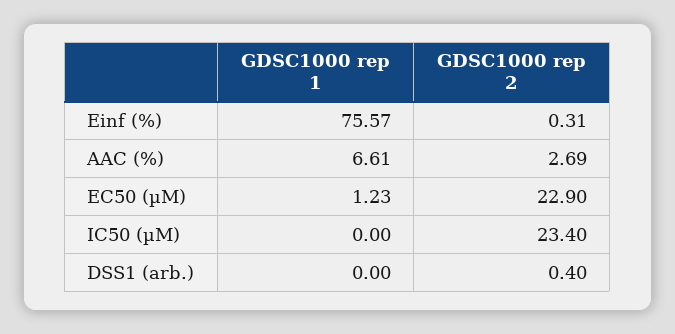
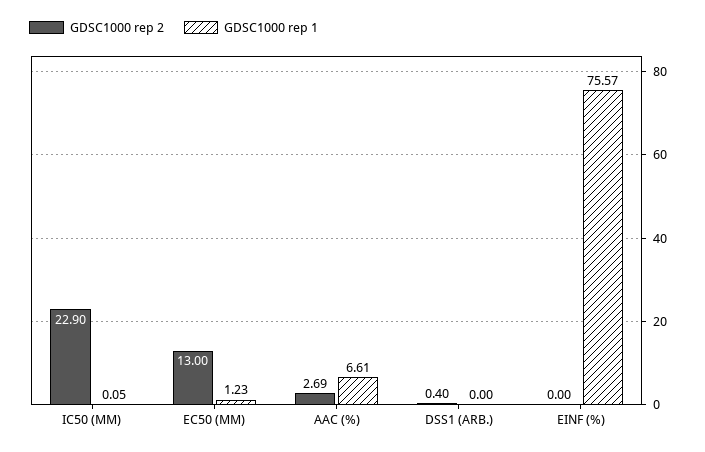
  {
    "GDSC1000 rep 1": {
      "Einf (%)": 75.57,
      "AAC (%)": 6.61,
      "EC50 (µM)": 1.23,
-     "IC50 (µM)": 0,
+     "IC50 (µM)": 0.05,
      "DSS1 (arb.)": 0
    },
    "GDSC1000 rep 2": {
-     "Einf (%)": 0.31,
+     "Einf (%)": 0,
      "AAC (%)": 2.69,
-     "EC50 (µM)": 22.9,
+     "EC50 (µM)": 13,
-     "IC50 (µM)": 23.4,
+     "IC50 (µM)": 22.9,
      "DSS1 (arb.)": 0.4
    }
  }

